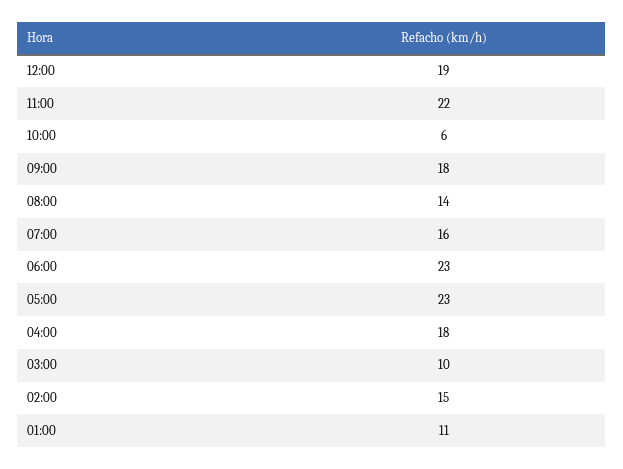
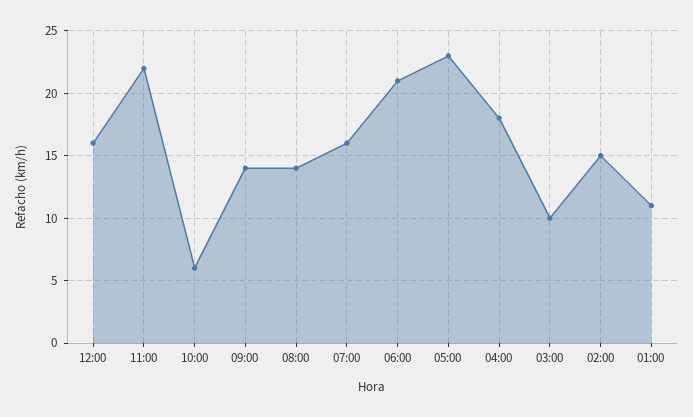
  {
-   "12:00": 19,
+   "12:00": 16,
    "11:00": 22,
    "10:00": 6,
-   "09:00": 18,
+   "09:00": 14,
    "08:00": 14,
    "07:00": 16,
-   "06:00": 23,
+   "06:00": 21,
    "05:00": 23,
    "04:00": 18,
    "03:00": 10,
    "02:00": 15,
    "01:00": 11
  }

